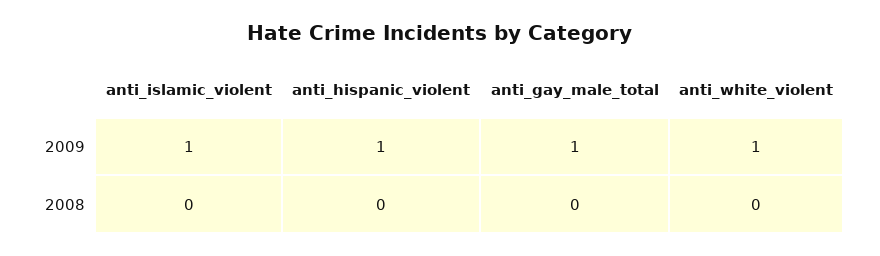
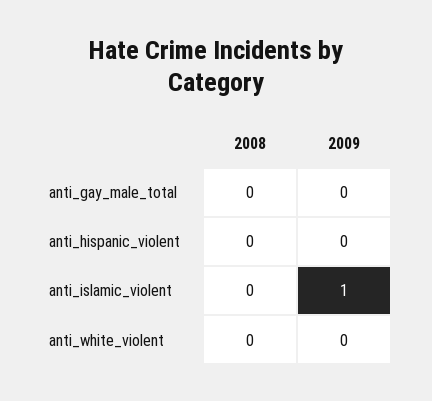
  {
    "anti_islamic_violent": {
      "2009": 1,
      "2008": 0
    },
    "anti_hispanic_violent": {
-     "2009": 1,
+     "2009": 0,
      "2008": 0
    },
    "anti_gay_male_total": {
-     "2009": 1,
+     "2009": 0,
      "2008": 0
    },
    "anti_white_violent": {
-     "2009": 1,
+     "2009": 0,
      "2008": 0
    }
  }

